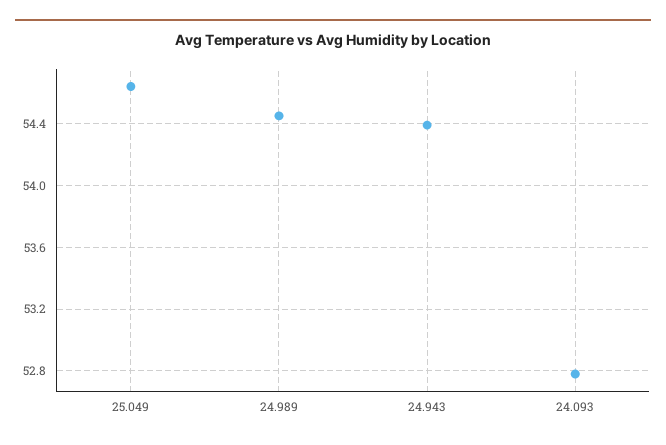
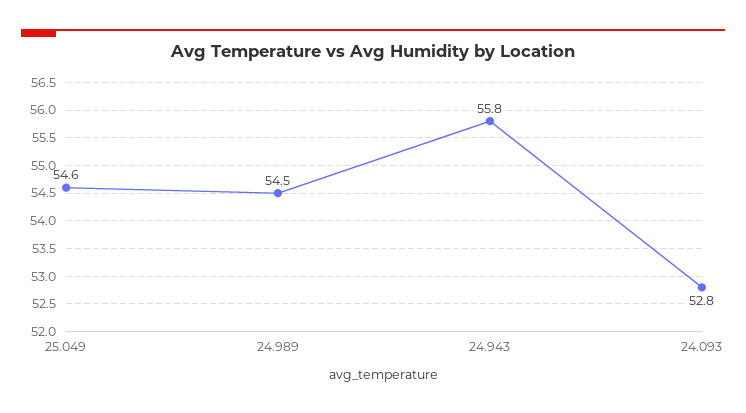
  {
    "25.049": 54.6,
    "24.989": 54.5,
-   "24.943": 54.4,
+   "24.943": 55.8,
    "24.093": 52.8
  }

